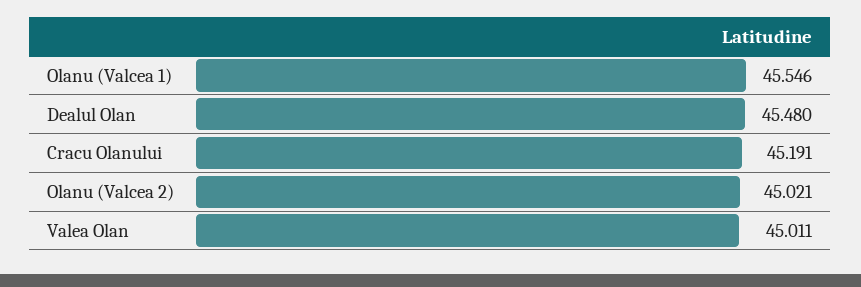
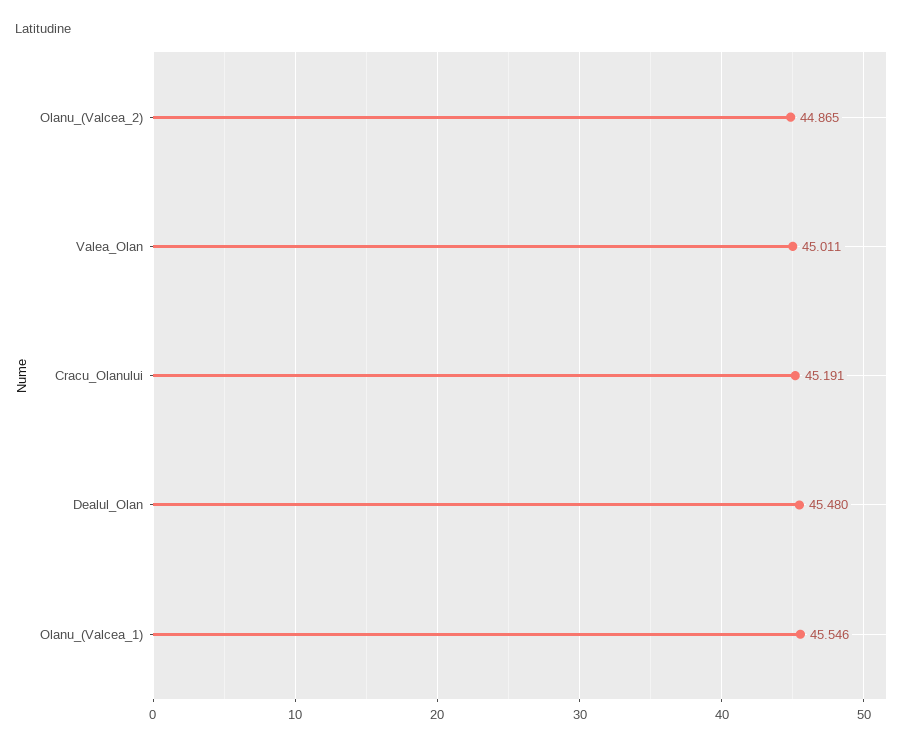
  {
    "Olanu (Valcea 1)": 45.546,
    "Dealul Olan": 45.48,
    "Cracu Olanului": 45.191,
-   "Olanu (Valcea 2)": 45.021,
+   "Olanu (Valcea 2)": 44.865,
    "Valea Olan": 45.011
  }

